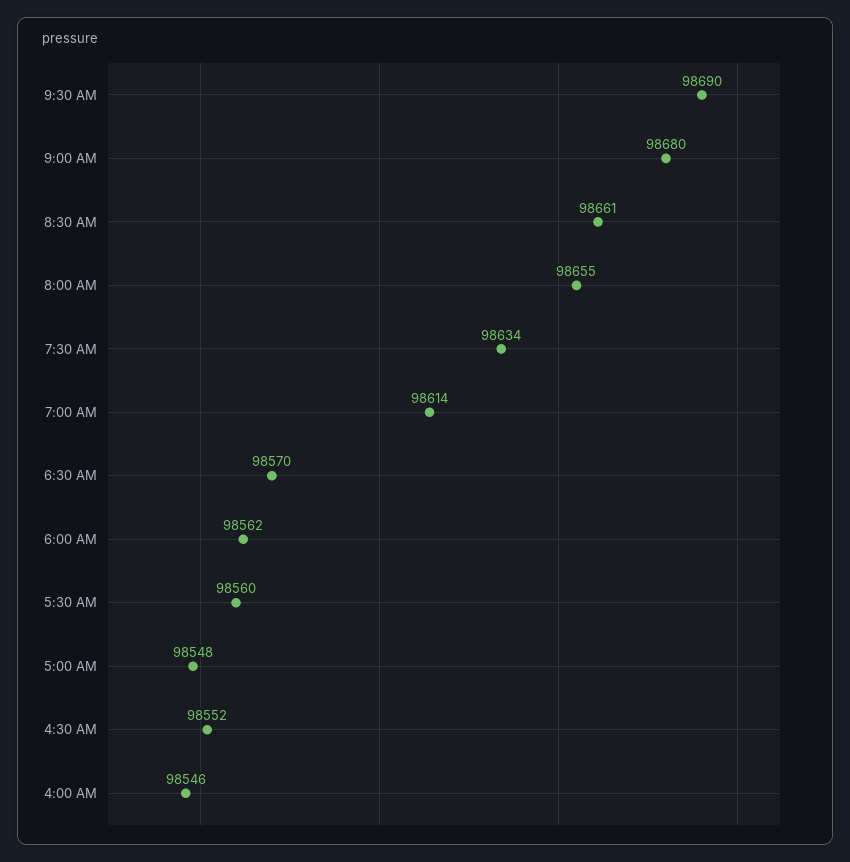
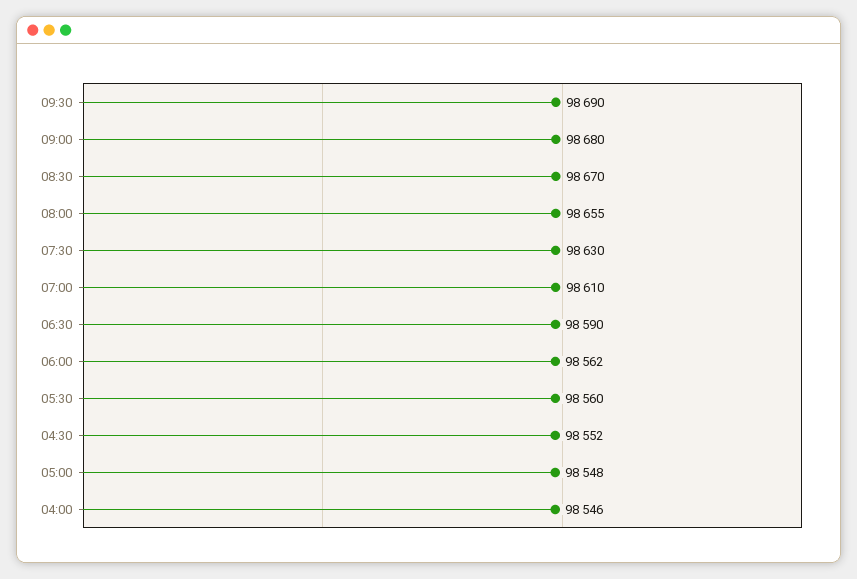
  {
    "9:30 AM": 98690,
    "9:00 AM": 98680,
-   "8:30 AM": 98661,
+   "8:30 AM": 98670,
    "8:00 AM": 98655,
-   "7:30 AM": 98634,
+   "7:30 AM": 98630,
-   "7:00 AM": 98614,
+   "7:00 AM": 98610,
-   "6:30 AM": 98570,
+   "6:30 AM": 98590,
    "6:00 AM": 98562,
    "5:30 AM": 98560,
    "5:00 AM": 98548,
    "4:30 AM": 98552,
    "4:00 AM": 98546
  }

